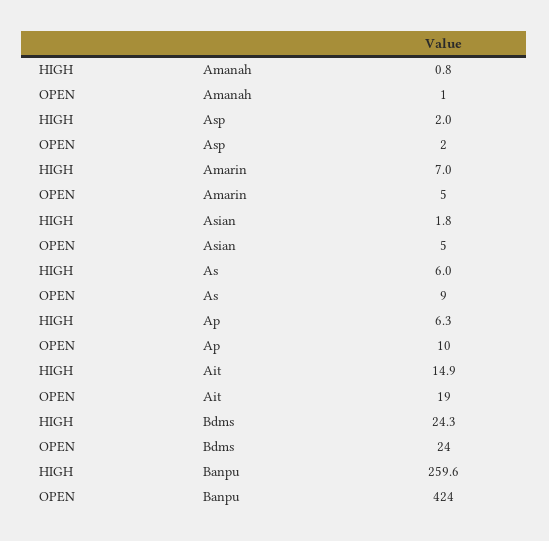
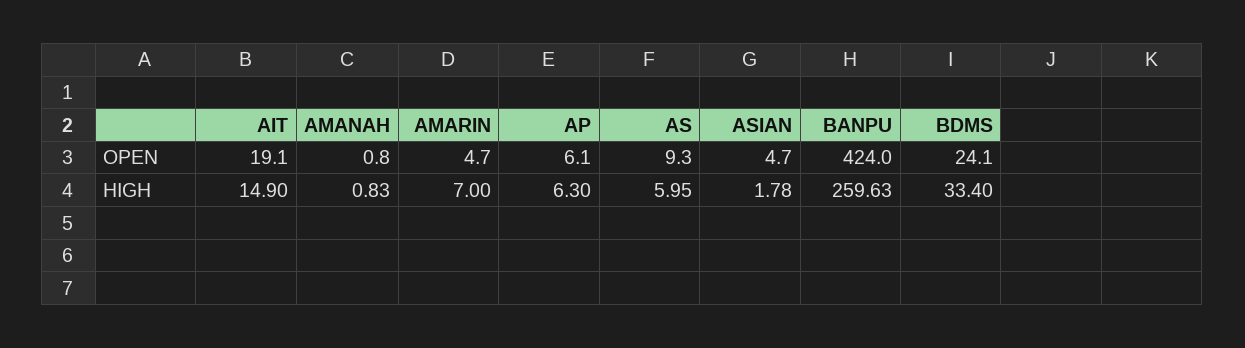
  {
    "HIGH": {
      "Amanah": 0.83,
-     "Asp": 2,
      "Amarin": 7,
      "Asian": 1.78,
      "As": 5.95,
      "Ap": 6.3,
      "Ait": 14.9,
-     "Bdms": 24.3,
+     "Bdms": 33.4,
      "Banpu": 259.63
    },
    "OPEN": {
      "Amanah": 0.8,
-     "Asp": 2,
      "Amarin": 4.7,
      "Asian": 4.7,
      "As": 9.3,
-     "Ap": 10,
+     "Ap": 6.1,
      "Ait": 19.1,
      "Bdms": 24.1,
      "Banpu": 424
    }
  }

